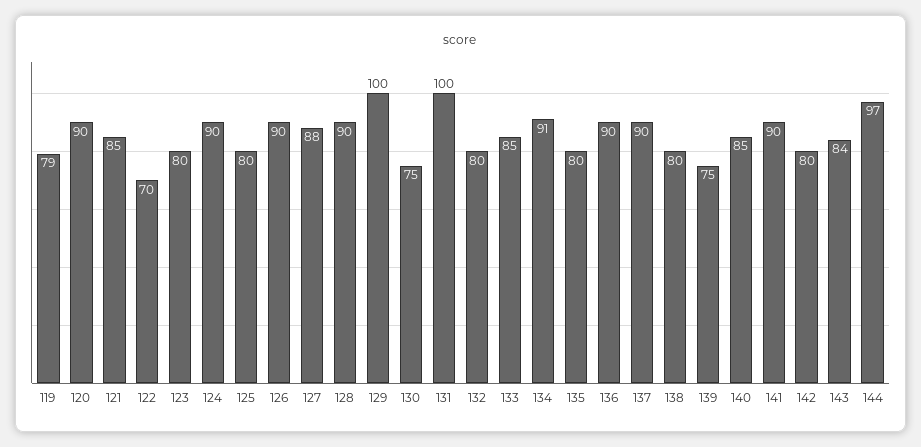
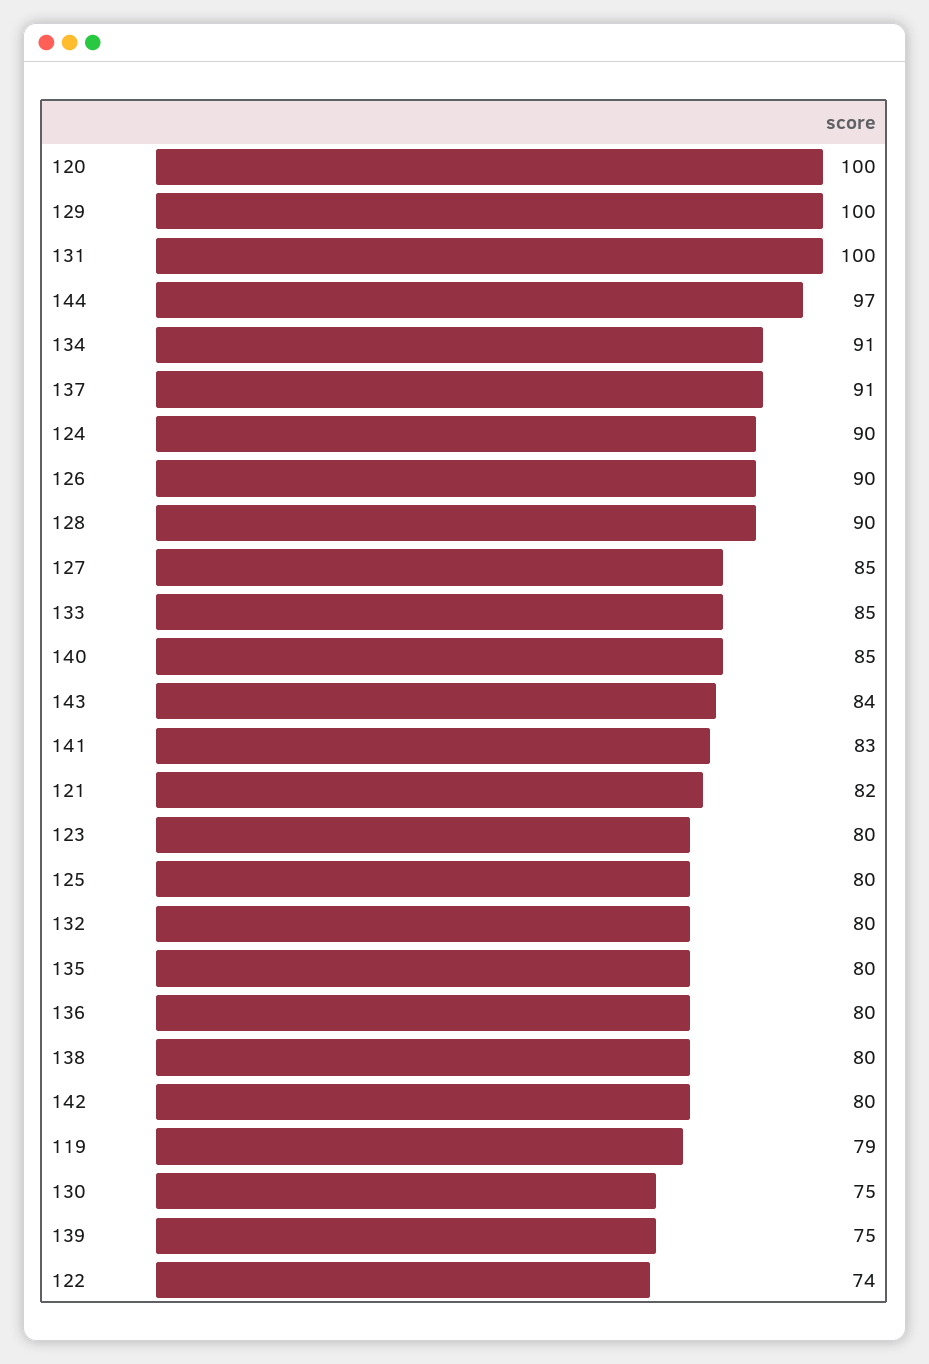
  {
    "119": 79,
-   "120": 90,
+   "120": 100,
-   "121": 85,
+   "121": 82,
-   "122": 70,
+   "122": 74,
    "123": 80,
    "124": 90,
    "125": 80,
    "126": 90,
-   "127": 88,
+   "127": 85,
    "128": 90,
    "129": 100,
    "130": 75,
    "131": 100,
    "132": 80,
    "133": 85,
    "134": 91,
    "135": 80,
-   "136": 90,
+   "136": 80,
-   "137": 90,
+   "137": 91,
    "138": 80,
    "139": 75,
    "140": 85,
-   "141": 90,
+   "141": 83,
    "142": 80,
    "143": 84,
    "144": 97
  }

